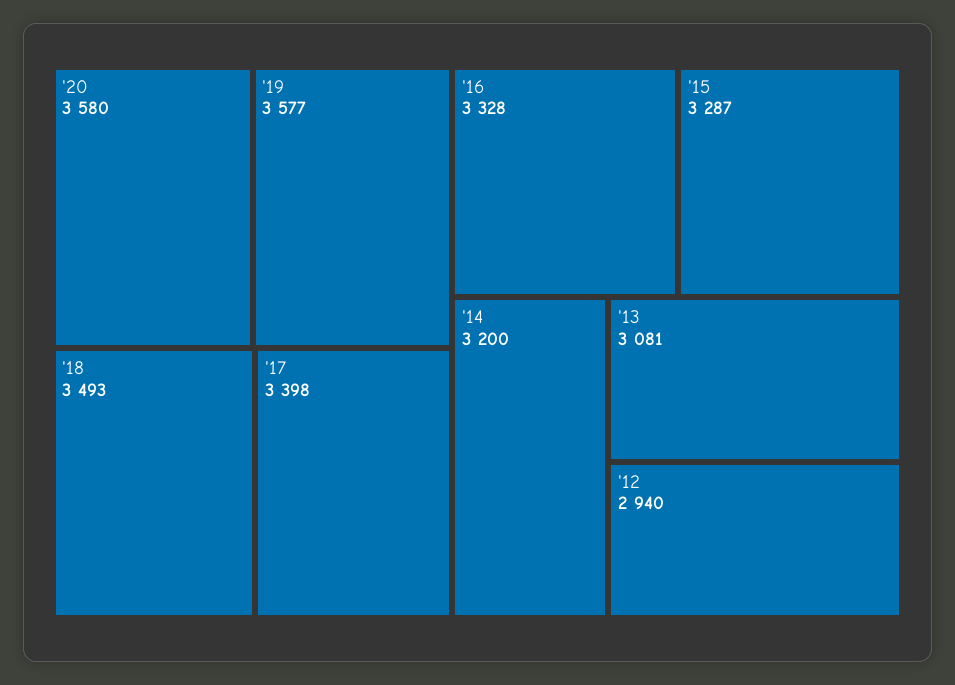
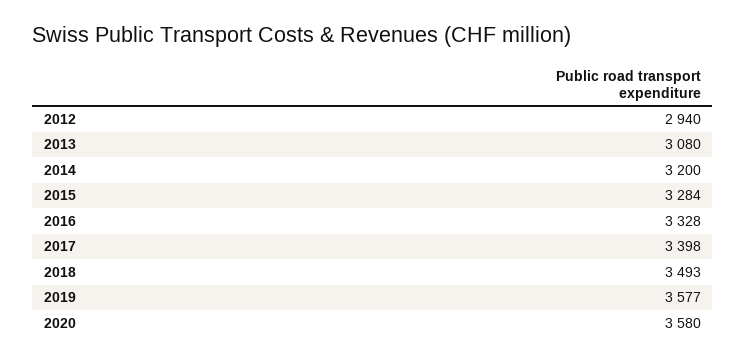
  {
    "'20": 3580,
    "'19": 3577,
    "'18": 3493,
    "'17": 3398,
    "'16": 3328,
-   "'15": 3287,
+   "'15": 3284,
    "'14": 3200,
-   "'13": 3081,
+   "'13": 3080,
    "'12": 2940
  }

